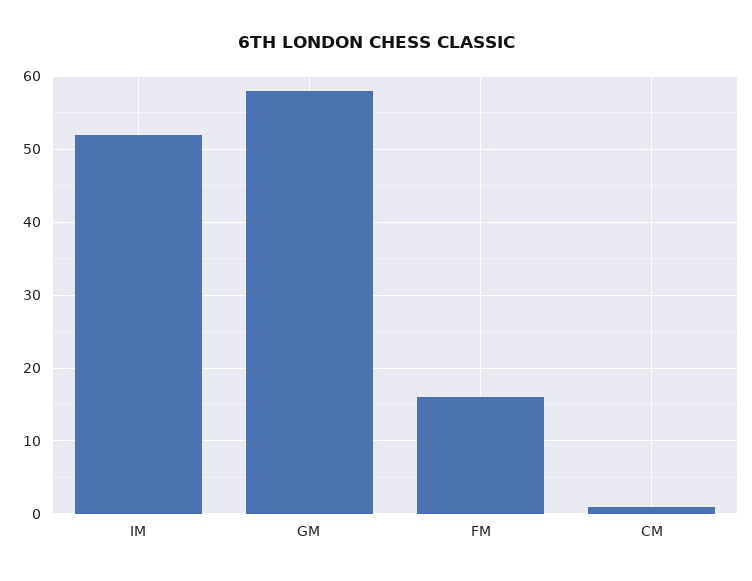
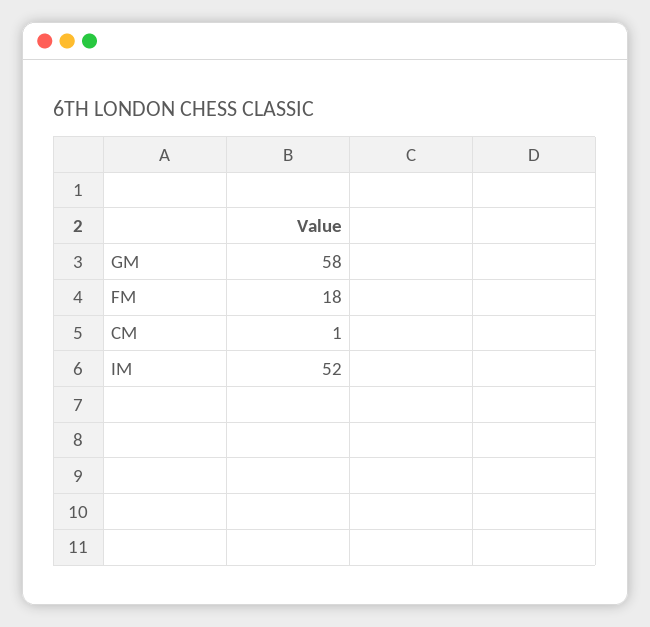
  {
    "IM": 52,
    "GM": 58,
-   "FM": 16,
+   "FM": 18,
    "CM": 1
  }

